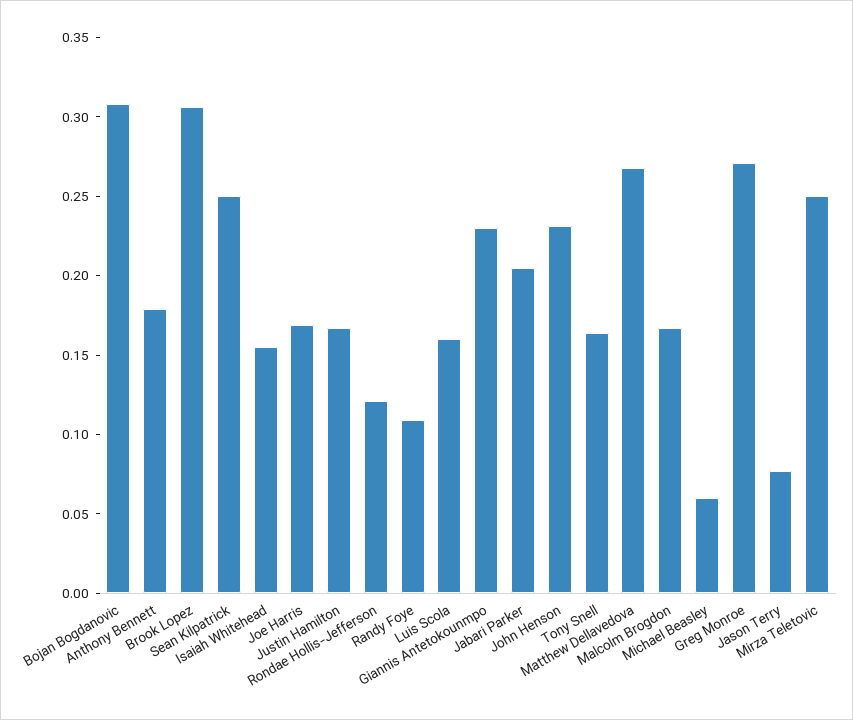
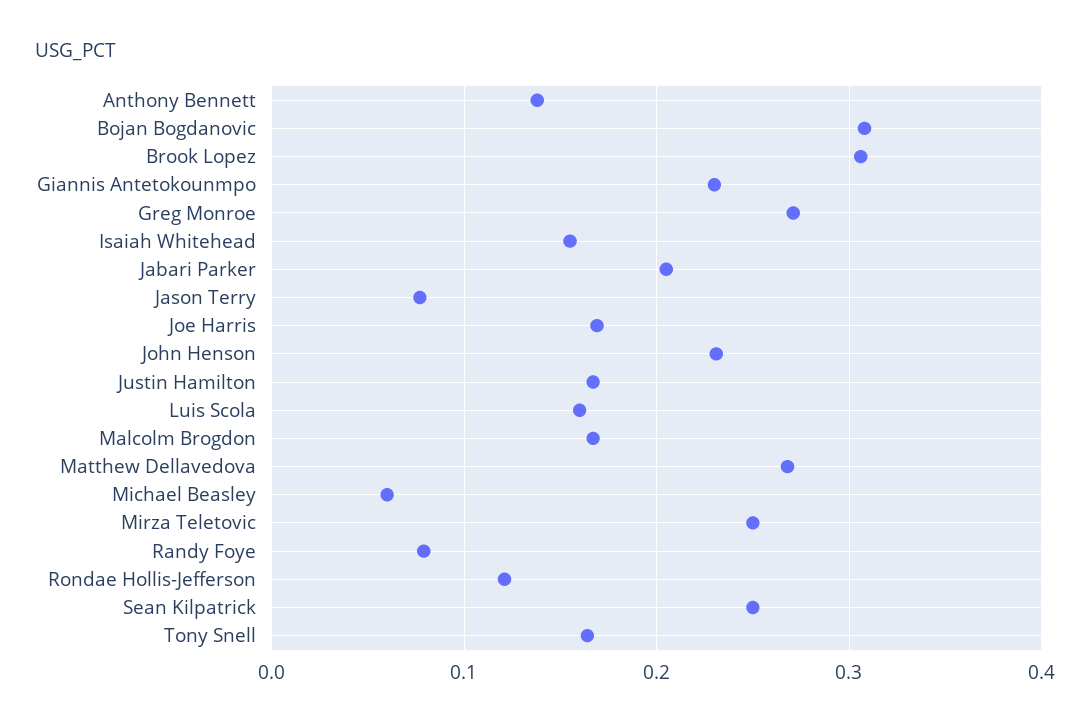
  {
    "Bojan Bogdanovic": 0.31,
-   "Anthony Bennett": 0.18,
+   "Anthony Bennett": 0.14,
    "Brook Lopez": 0.31,
    "Sean Kilpatrick": 0.25,
    "Isaiah Whitehead": 0.16,
    "Joe Harris": 0.17,
    "Justin Hamilton": 0.17,
    "Rondae Hollis-Jefferson": 0.12,
-   "Randy Foye": 0.11,
+   "Randy Foye": 0.08,
    "Luis Scola": 0.16,
    "Giannis Antetokounmpo": 0.23,
    "Jabari Parker": 0.21,
    "John Henson": 0.23,
    "Tony Snell": 0.16,
    "Matthew Dellavedova": 0.27,
    "Malcolm Brogdon": 0.17,
    "Michael Beasley": 0.06,
    "Greg Monroe": 0.27,
    "Jason Terry": 0.08,
    "Mirza Teletovic": 0.25
  }

